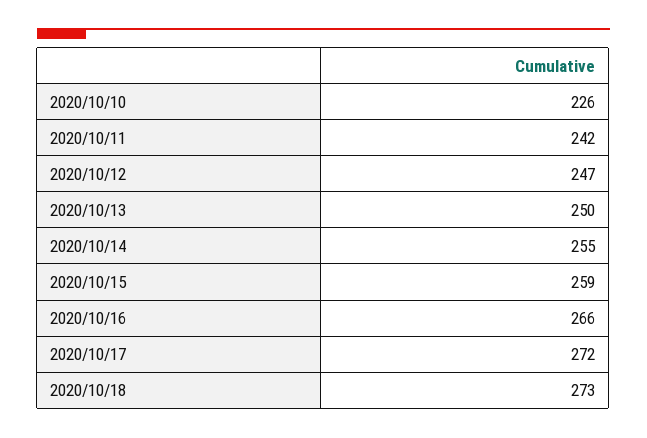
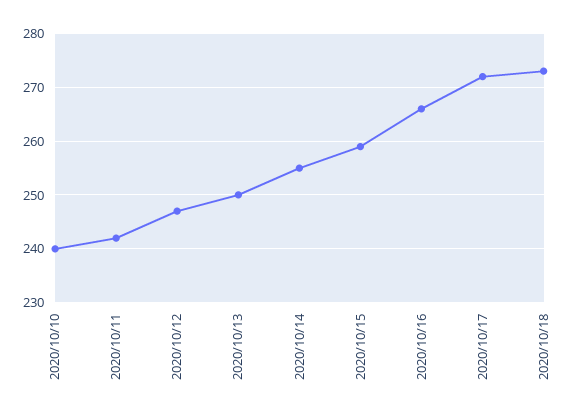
  {
-   "2020/10/10": 226,
+   "2020/10/10": 240,
    "2020/10/11": 242,
    "2020/10/12": 247,
    "2020/10/13": 250,
    "2020/10/14": 255,
    "2020/10/15": 259,
    "2020/10/16": 266,
    "2020/10/17": 272,
    "2020/10/18": 273
  }

